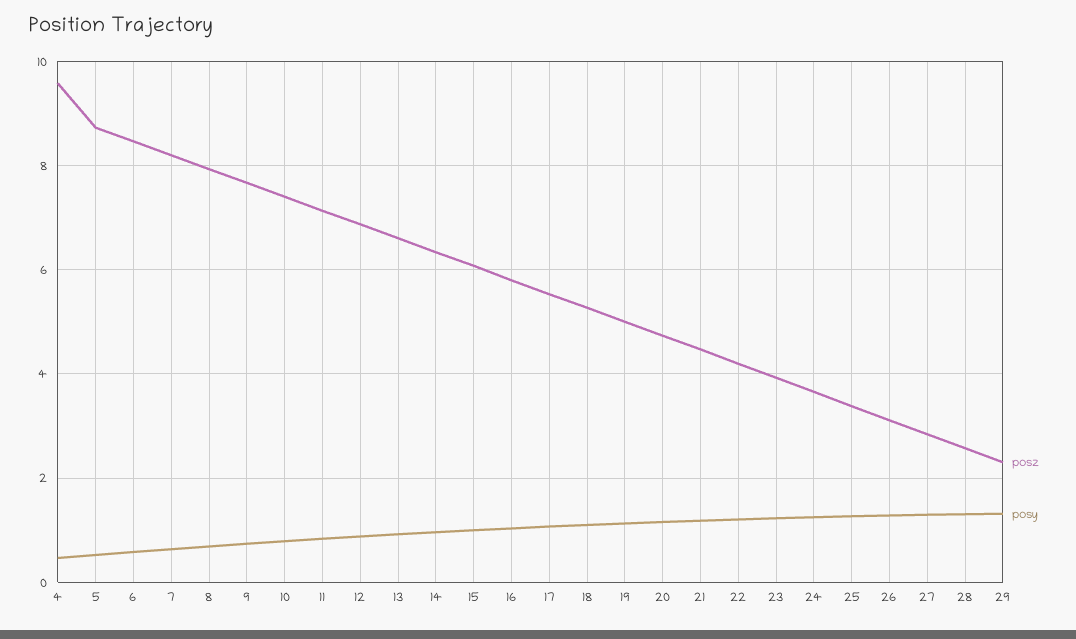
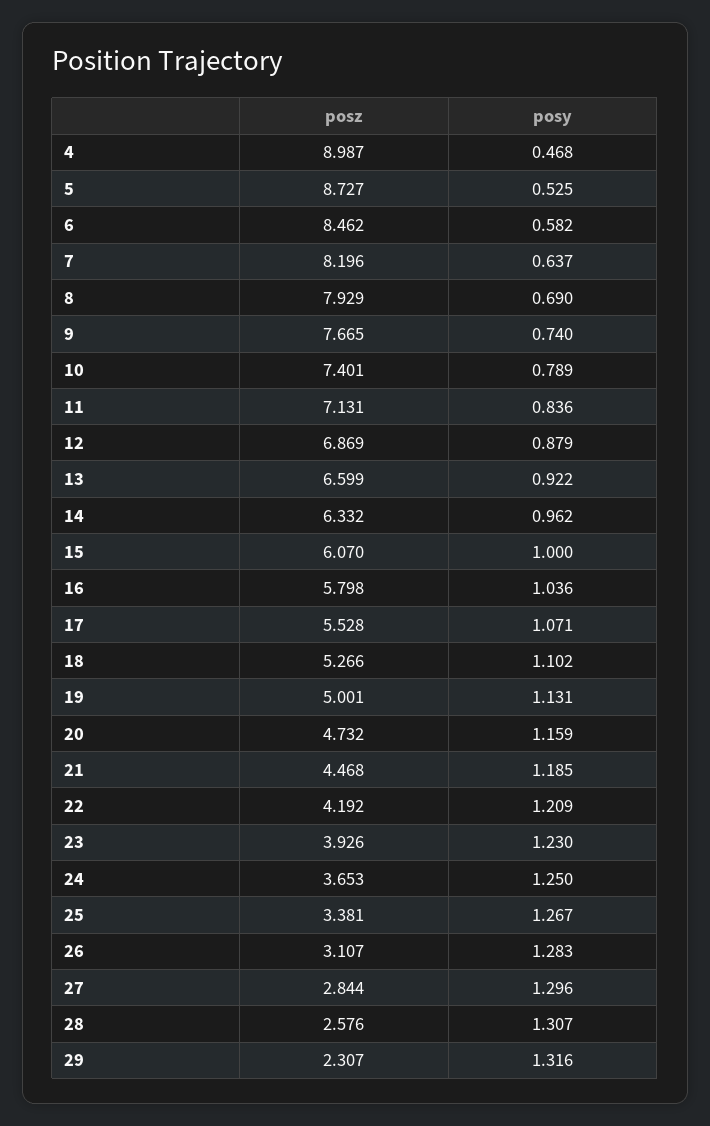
  {
    "posz": {
-     "4": 9.6,
+     "4": 8.987,
      "5": 8.727,
      "6": 8.462,
      "7": 8.196,
      "8": 7.929,
      "9": 7.665,
      "10": 7.401,
      "11": 7.131,
      "12": 6.869,
      "13": 6.599,
      "14": 6.332,
      "15": 6.07,
      "16": 5.798,
      "17": 5.528,
      "18": 5.266,
      "19": 5.001,
      "20": 4.732,
      "21": 4.468,
      "22": 4.192,
      "23": 3.926,
      "24": 3.653,
      "25": 3.381,
      "26": 3.107,
      "27": 2.844,
      "28": 2.576,
      "29": 2.307
    },
    "posy": {
      "4": 0.468,
      "5": 0.525,
      "6": 0.582,
      "7": 0.637,
      "8": 0.69,
      "9": 0.74,
      "10": 0.789,
      "11": 0.836,
      "12": 0.879,
      "13": 0.922,
      "14": 0.962,
      "15": 1,
      "16": 1.036,
      "17": 1.071,
      "18": 1.102,
      "19": 1.131,
      "20": 1.159,
      "21": 1.185,
      "22": 1.209,
      "23": 1.23,
      "24": 1.25,
      "25": 1.267,
      "26": 1.283,
      "27": 1.296,
      "28": 1.307,
      "29": 1.316
    }
  }

